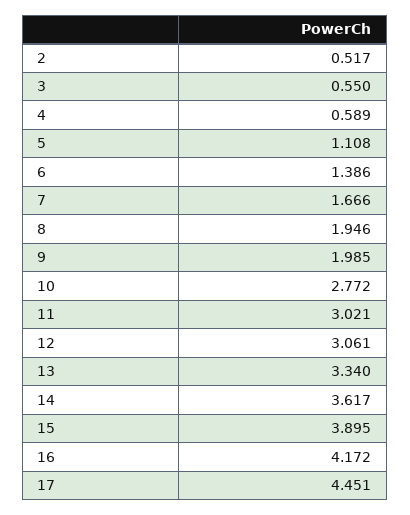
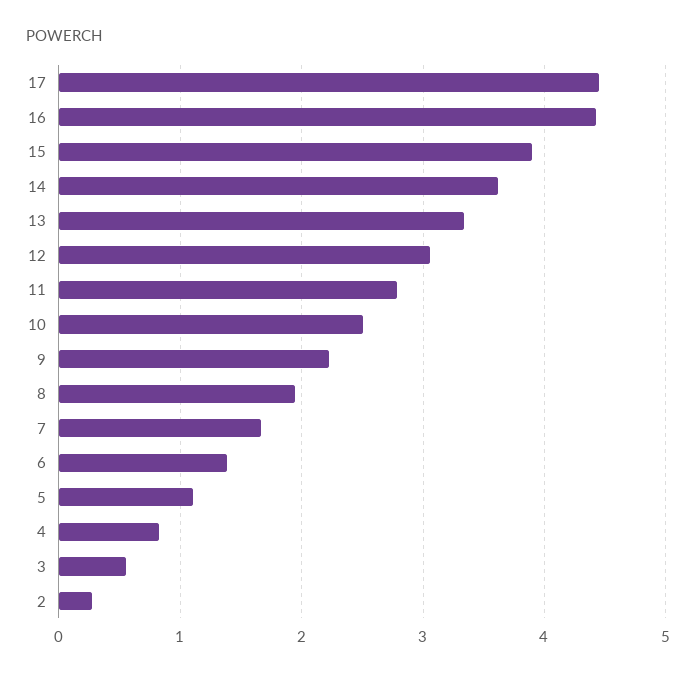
  {
-   "2": 0.517,
+   "2": 0.3,
    "3": 0.55,
-   "4": 0.589,
+   "4": 0.8,
    "5": 1.108,
    "6": 1.386,
    "7": 1.666,
    "8": 1.946,
-   "9": 1.985,
+   "9": 2.2,
-   "10": 2.772,
+   "10": 2.5,
-   "11": 3.021,
+   "11": 2.8,
    "12": 3.061,
    "13": 3.34,
    "14": 3.617,
    "15": 3.895,
-   "16": 4.172,
+   "16": 4.4,
    "17": 4.451
  }

